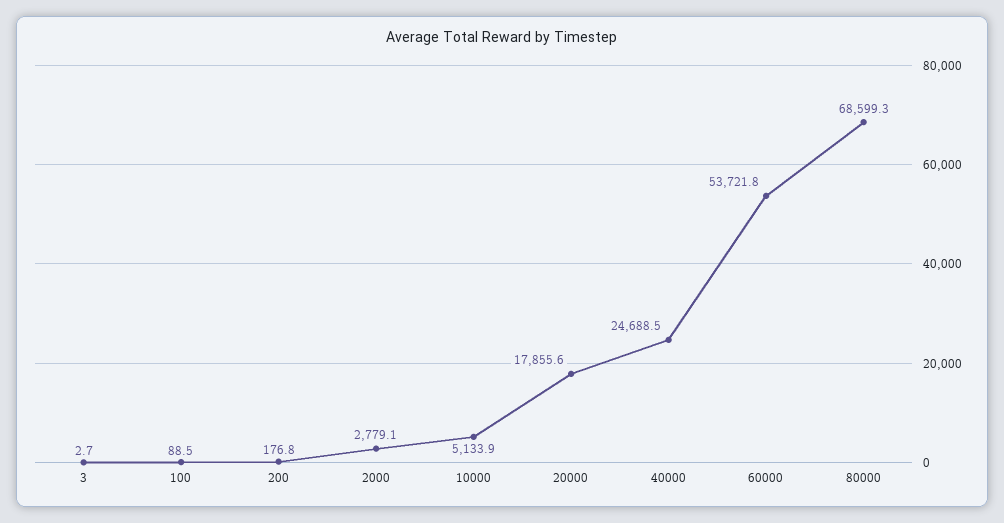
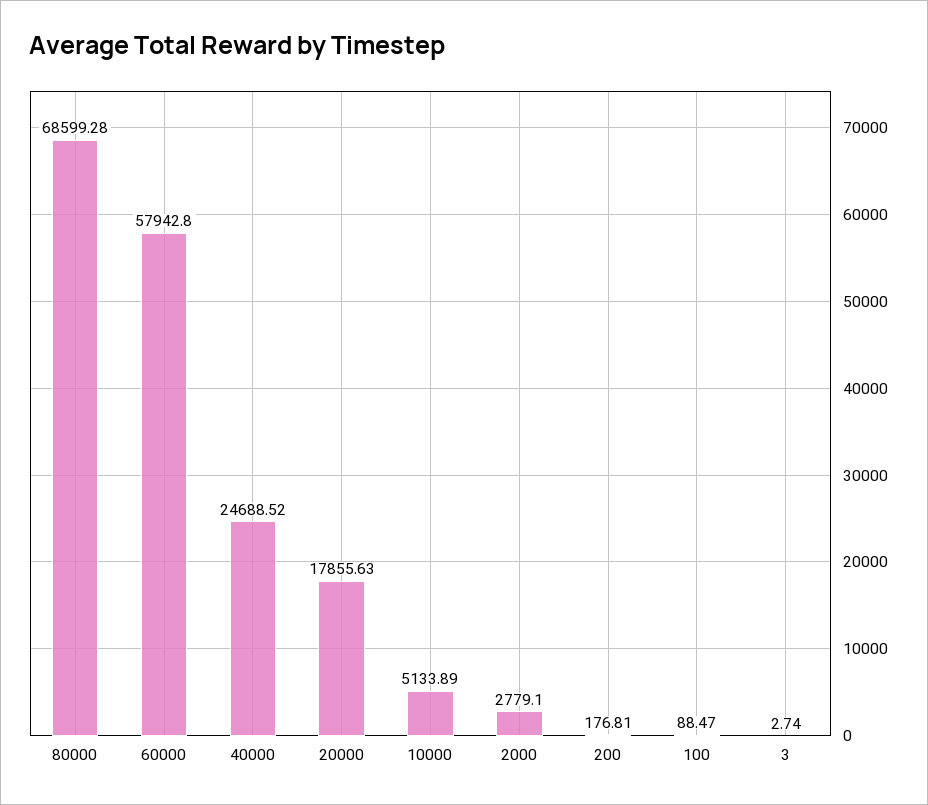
  {
    "3": 2.74,
    "100": 88.47,
    "200": 176.81,
    "2000": 2779.1,
    "10000": 5133.89,
    "20000": 17855.63,
    "40000": 24688.52,
-   "60000": 53721.8,
+   "60000": 57942.8,
    "80000": 68599.28
  }

